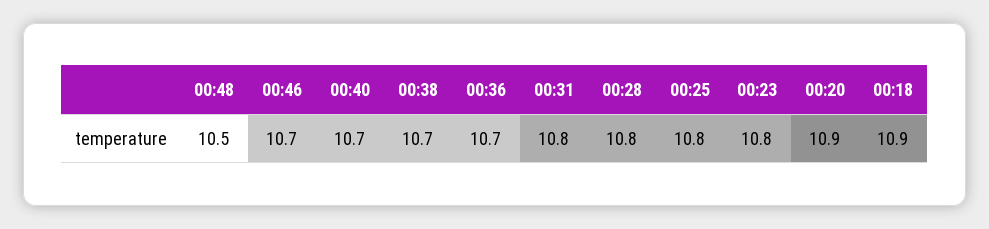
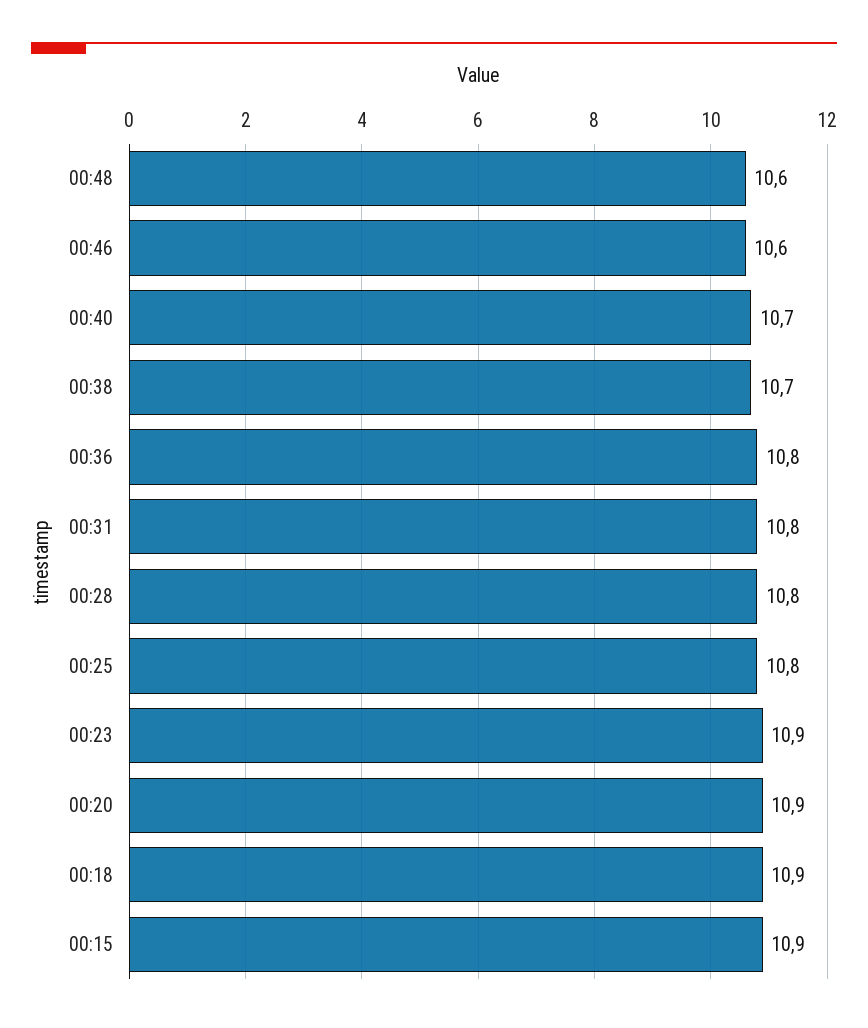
  {
-   "00:48": 10.5,
+   "00:48": 10.6,
-   "00:46": 10.7,
+   "00:46": 10.6,
    "00:40": 10.7,
    "00:38": 10.7,
-   "00:36": 10.7,
+   "00:36": 10.8,
    "00:31": 10.8,
    "00:28": 10.8,
    "00:25": 10.8,
-   "00:23": 10.8,
+   "00:23": 10.9,
    "00:20": 10.9,
-   "00:18": 10.9
+   "00:18": 10.9,
+   "00:15": 10.9
  }

